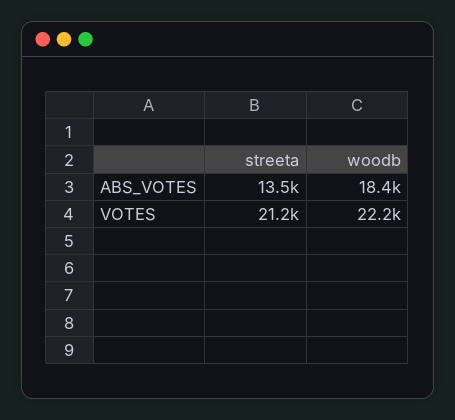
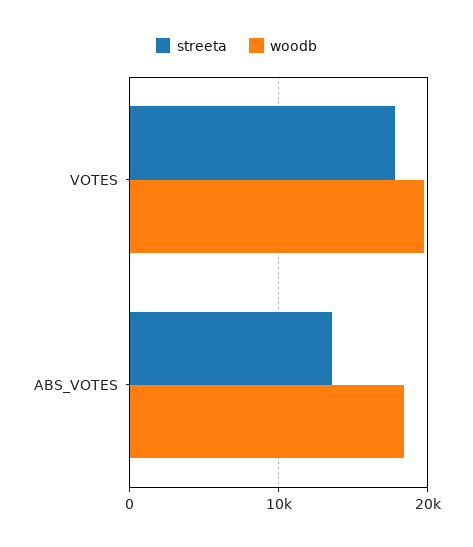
  {
    "streeta": {
      "ABS_VOTES": 13500,
-     "VOTES": 21200
+     "VOTES": 18000
    },
    "woodb": {
      "ABS_VOTES": 18400,
-     "VOTES": 22200
+     "VOTES": 20000
    }
  }

